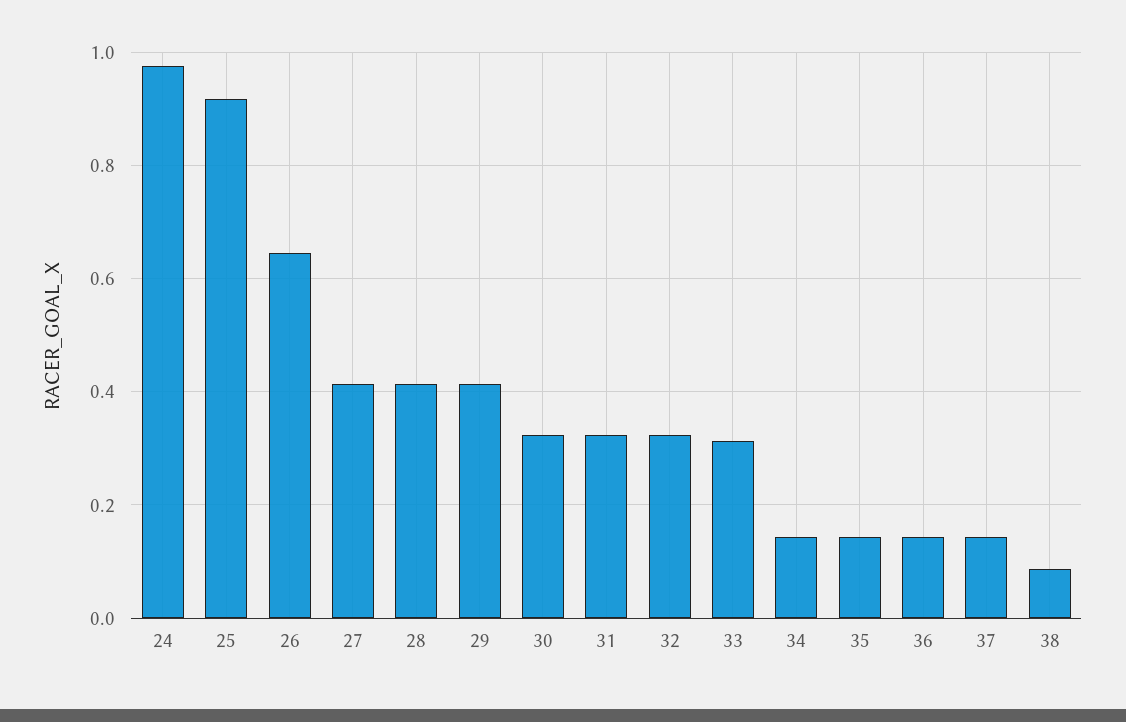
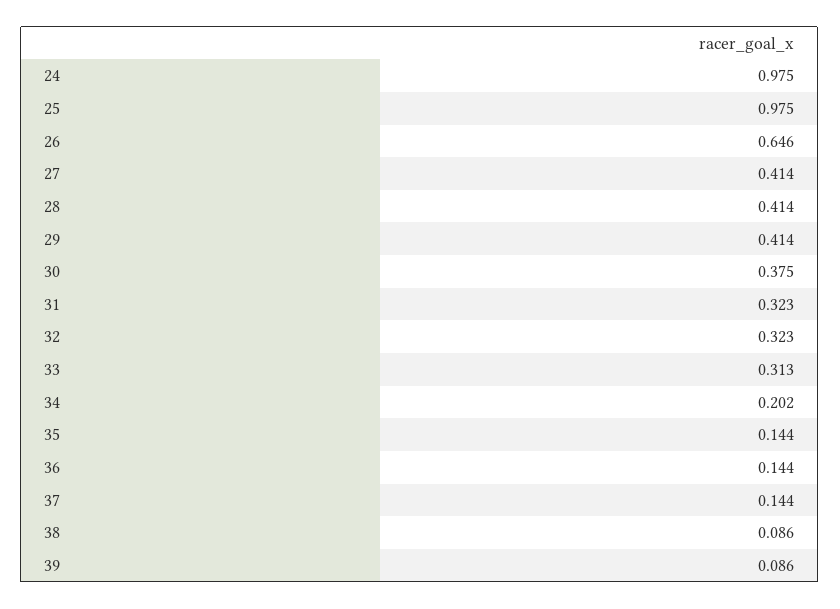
  {
    "24": 0.975,
-   "25": 0.92,
+   "25": 0.975,
    "26": 0.646,
    "27": 0.414,
    "28": 0.414,
    "29": 0.414,
-   "30": 0.32,
+   "30": 0.375,
    "31": 0.323,
    "32": 0.323,
    "33": 0.313,
-   "34": 0.14,
+   "34": 0.202,
    "35": 0.144,
    "36": 0.144,
    "37": 0.144,
-   "38": 0.086
+   "38": 0.086,
+   "39": 0.086
  }

